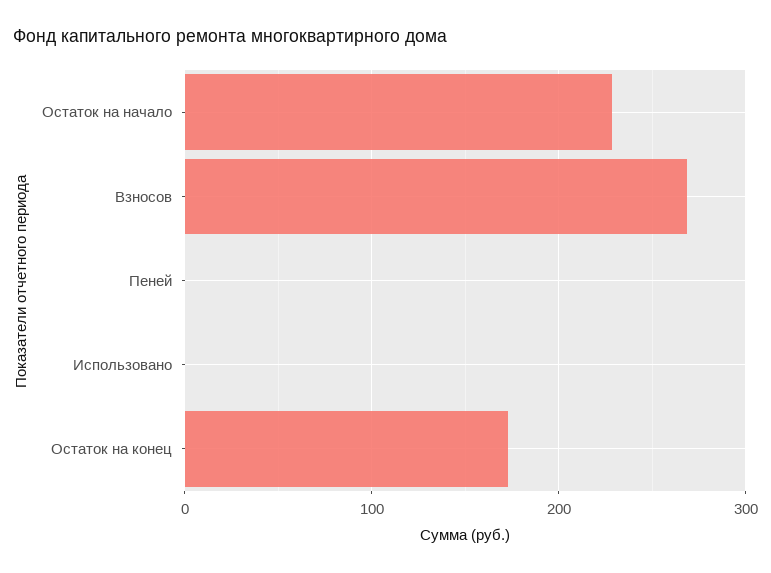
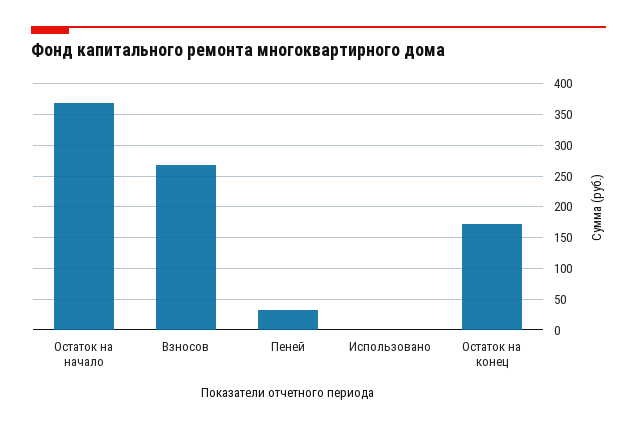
  {
-   "Остаток на начало": 230,
+   "Остаток на начало": 370,
    "Взносов": 270,
-   "Пеней": 0,
+   "Пеней": 30,
    "Использовано": 0,
    "Остаток на конец": 170
  }

